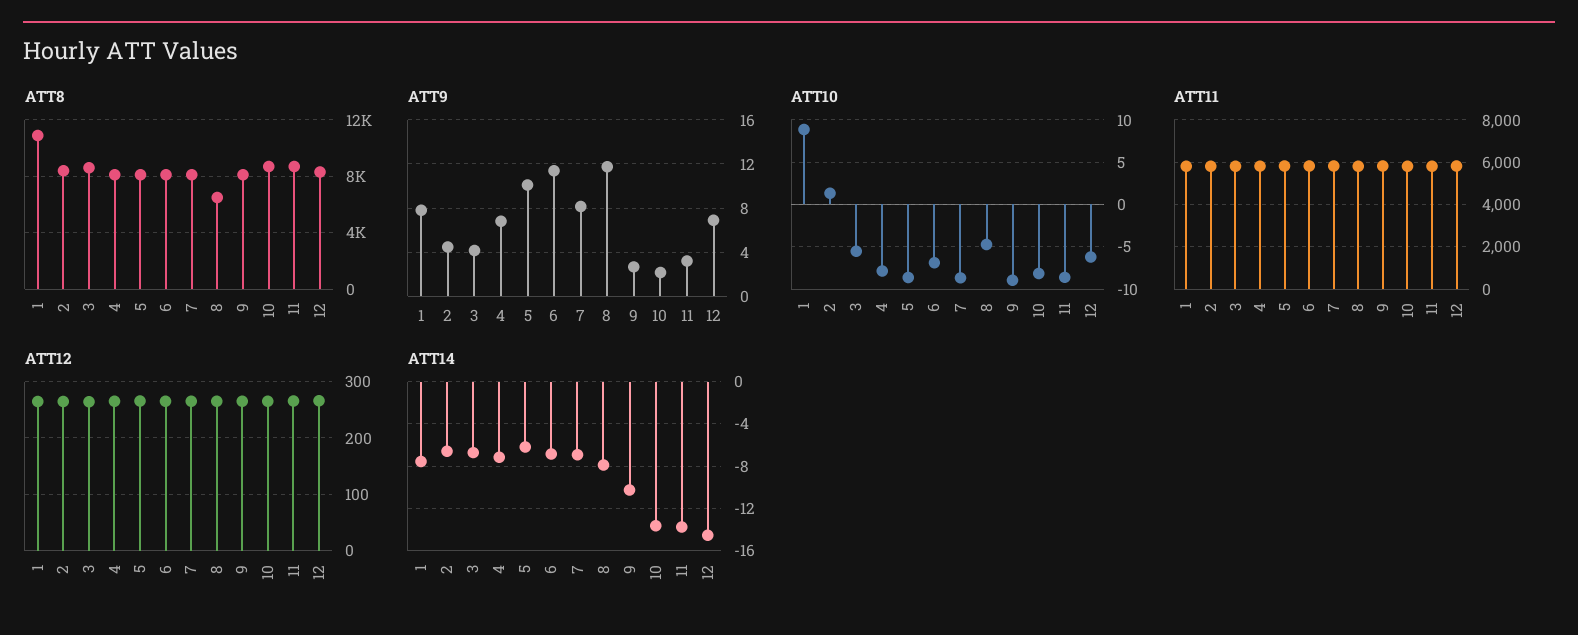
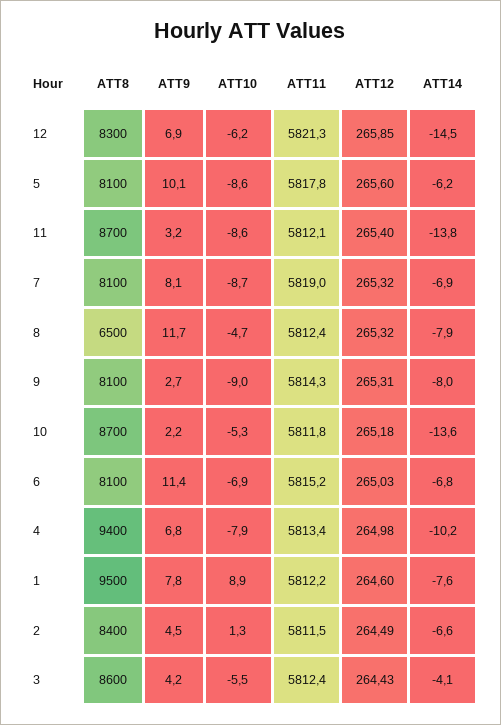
  {
    "ATT8": {
-     "1": 11000,
+     "1": 9500,
      "2": 8400,
      "3": 8600,
-     "4": 8000,
+     "4": 9400,
      "5": 8100,
      "6": 8100,
      "7": 8100,
      "8": 6500,
      "9": 8100,
      "10": 8700,
      "11": 8700,
      "12": 8300
    },
    "ATT9": {
      "1": 7.8,
      "2": 4.5,
      "3": 4.2,
      "4": 6.8,
      "5": 10.1,
      "6": 11.4,
      "7": 8.1,
      "8": 11.7,
      "9": 2.7,
      "10": 2.2,
      "11": 3.2,
      "12": 6.9
    },
    "ATT10": {
      "1": 8.9,
      "2": 1.3,
      "3": -5.5,
      "4": -7.9,
      "5": -8.6,
      "6": -6.9,
      "7": -8.7,
      "8": -4.7,
      "9": -9,
-     "10": -8,
+     "10": -5.3,
      "11": -8.6,
      "12": -6.2
    },
    "ATT11": {
      "1": 5812.2,
      "2": 5811.5,
      "3": 5812.4,
      "4": 5813.4,
      "5": 5817.8,
      "6": 5815.2,
      "7": 5819,
      "8": 5812.4,
      "9": 5814.3,
      "10": 5811.8,
      "11": 5812.1,
      "12": 5821.3
    },
    "ATT12": {
      "1": 264.6,
      "2": 264.49,
      "3": 264.43,
      "4": 264.98,
      "5": 265.6,
      "6": 265.03,
      "7": 265.32,
      "8": 265.32,
      "9": 265.31,
      "10": 265.18,
      "11": 265.4,
      "12": 265.85
    },
    "ATT14": {
      "1": -7.6,
      "2": -6.6,
-     "3": -7,
+     "3": -4.1,
-     "4": -7,
+     "4": -10.2,
      "5": -6.2,
      "6": -6.8,
      "7": -6.9,
      "8": -7.9,
-     "9": -10,
+     "9": -8,
      "10": -13.6,
      "11": -13.8,
      "12": -14.5
    }
  }

